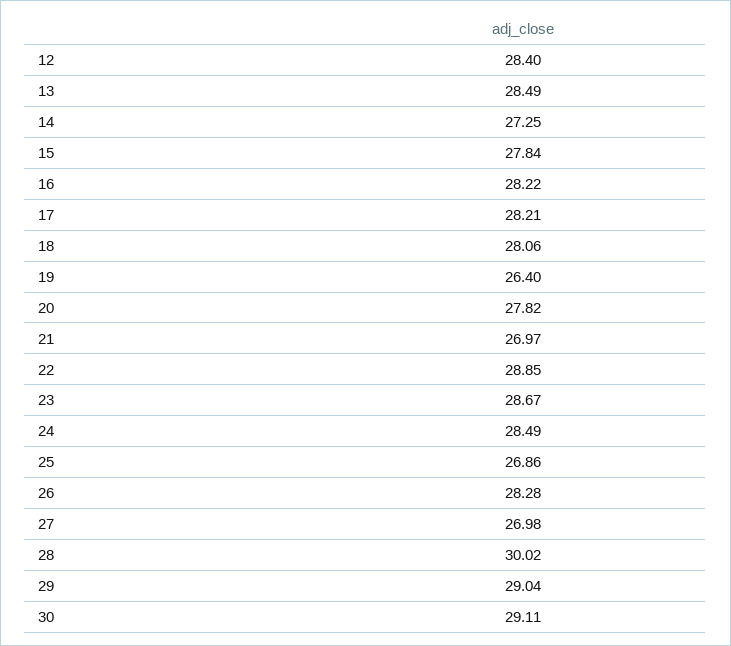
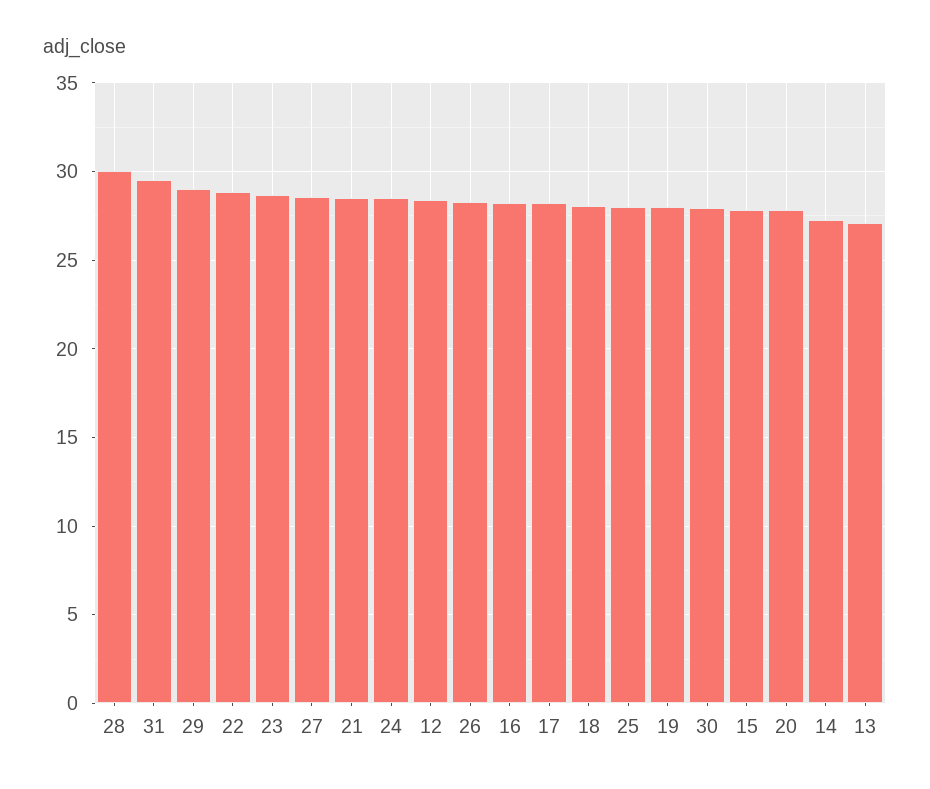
  {
    "12": 28.4,
-   "13": 28.49,
+   "13": 27,
    "14": 27.25,
    "15": 27.84,
    "16": 28.22,
    "17": 28.21,
    "18": 28.06,
-   "19": 26.4,
+   "19": 28,
    "20": 27.82,
-   "21": 26.97,
+   "21": 28.5,
    "22": 28.85,
    "23": 28.67,
    "24": 28.49,
-   "25": 26.86,
+   "25": 28,
    "26": 28.28,
-   "27": 26.98,
+   "27": 28.5,
    "28": 30.02,
    "29": 29.04,
-   "30": 29.11
+   "30": 28,
+   "31": 29.5
  }

